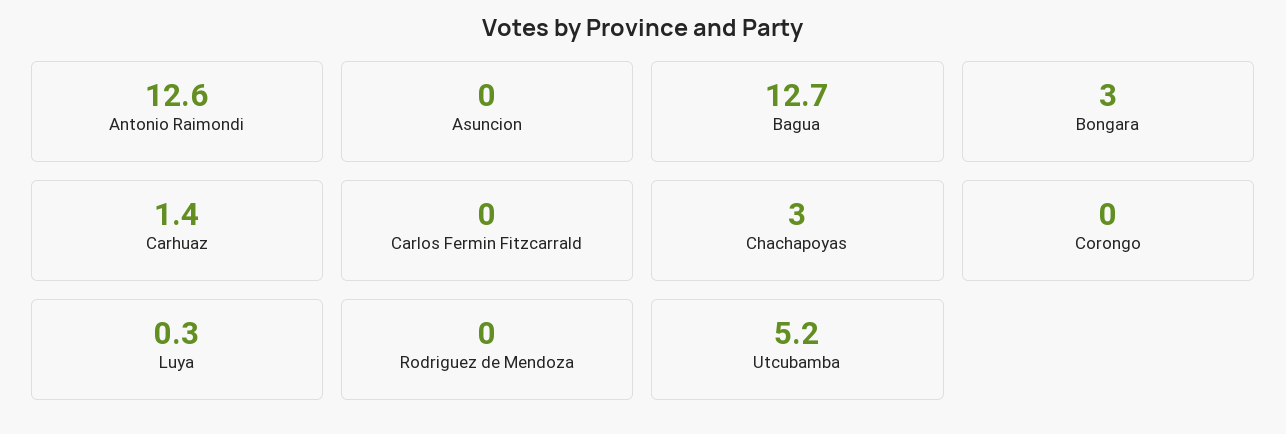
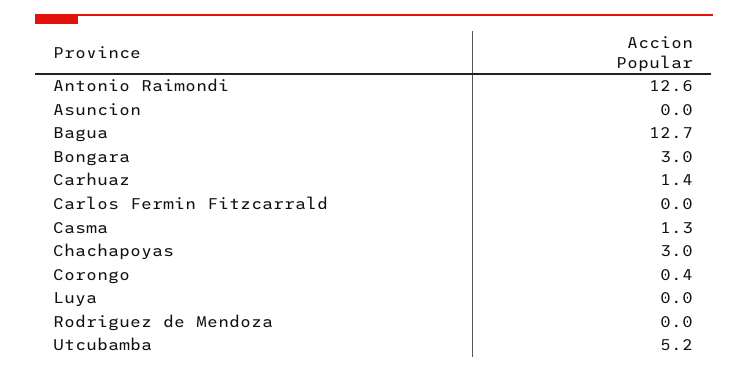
  {
    "Antonio Raimondi": 12.6,
    "Asuncion": 0,
    "Bagua": 12.7,
    "Bongara": 3,
    "Carhuaz": 1.4,
    "Carlos Fermin Fitzcarrald": 0,
    "Chachapoyas": 3,
-   "Corongo": 0,
+   "Corongo": 0.4,
-   "Luya": 0.3,
+   "Luya": 0,
    "Rodriguez de Mendoza": 0,
-   "Utcubamba": 5.2
+   "Utcubamba": 5.2,
+   "Casma": 1.3
  }

